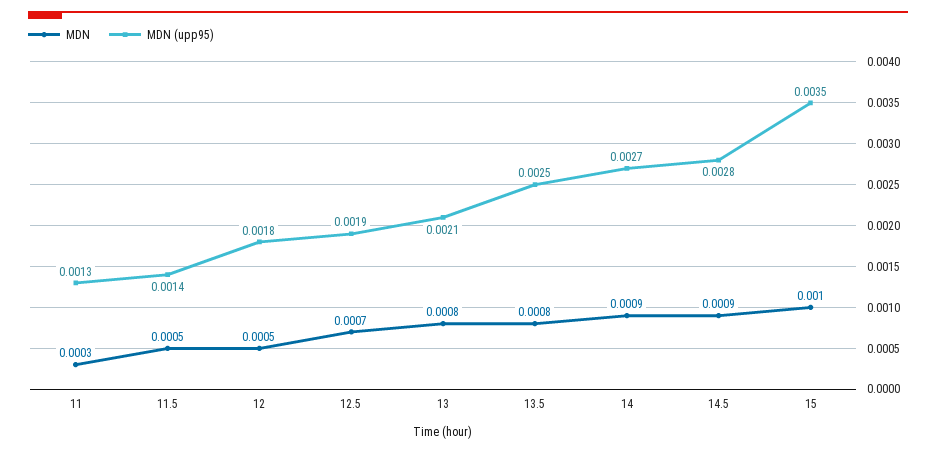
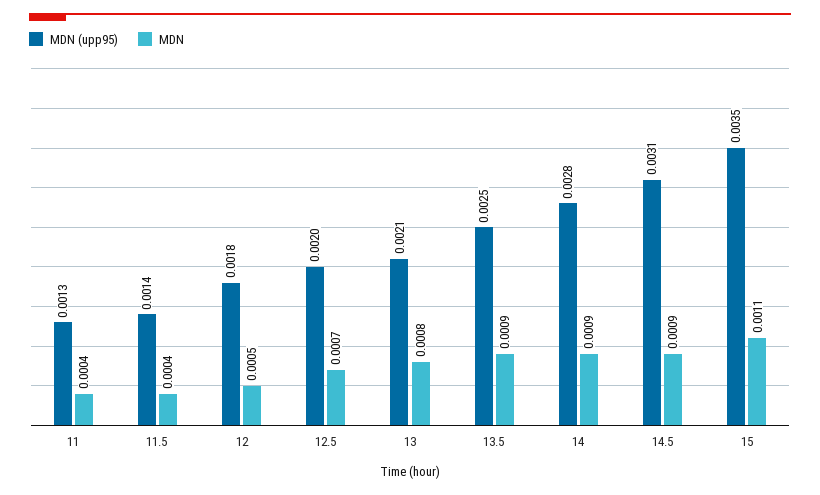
  {
    "MDN": {
-     "11": 0.0003,
+     "11": 0.0004,
-     "11.5": 0.0005,
+     "11.5": 0.0004,
      "12": 0.0005,
      "12.5": 0.0007,
      "13": 0.0008,
-     "13.5": 0.0008,
+     "13.5": 0.0009,
      "14": 0.0009,
      "14.5": 0.0009,
-     "15": 0.001
+     "15": 0.0011
    },
    "MDN (upp95)": {
      "11": 0.0013,
      "11.5": 0.0014,
      "12": 0.0018,
-     "12.5": 0.0019,
+     "12.5": 0.002,
      "13": 0.0021,
      "13.5": 0.0025,
-     "14": 0.0027,
+     "14": 0.0028,
-     "14.5": 0.0028,
+     "14.5": 0.0031,
      "15": 0.0035
    }
  }

